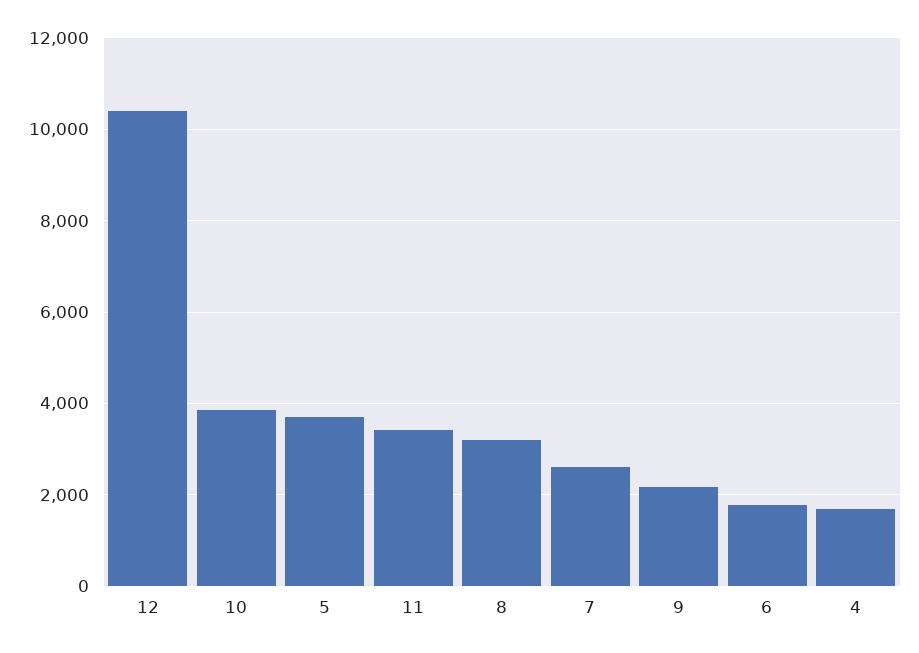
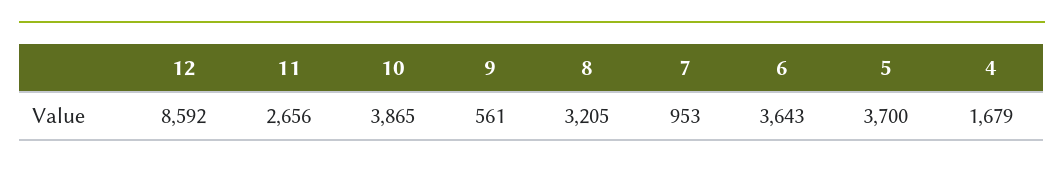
  {
-   "12": 10400,
+   "12": 8592,
    "10": 3865,
    "5": 3700,
-   "11": 3400,
+   "11": 2656,
    "8": 3205,
-   "7": 2600,
+   "7": 953,
-   "9": 2200,
+   "9": 561,
-   "6": 1800,
+   "6": 3643,
    "4": 1679
  }

